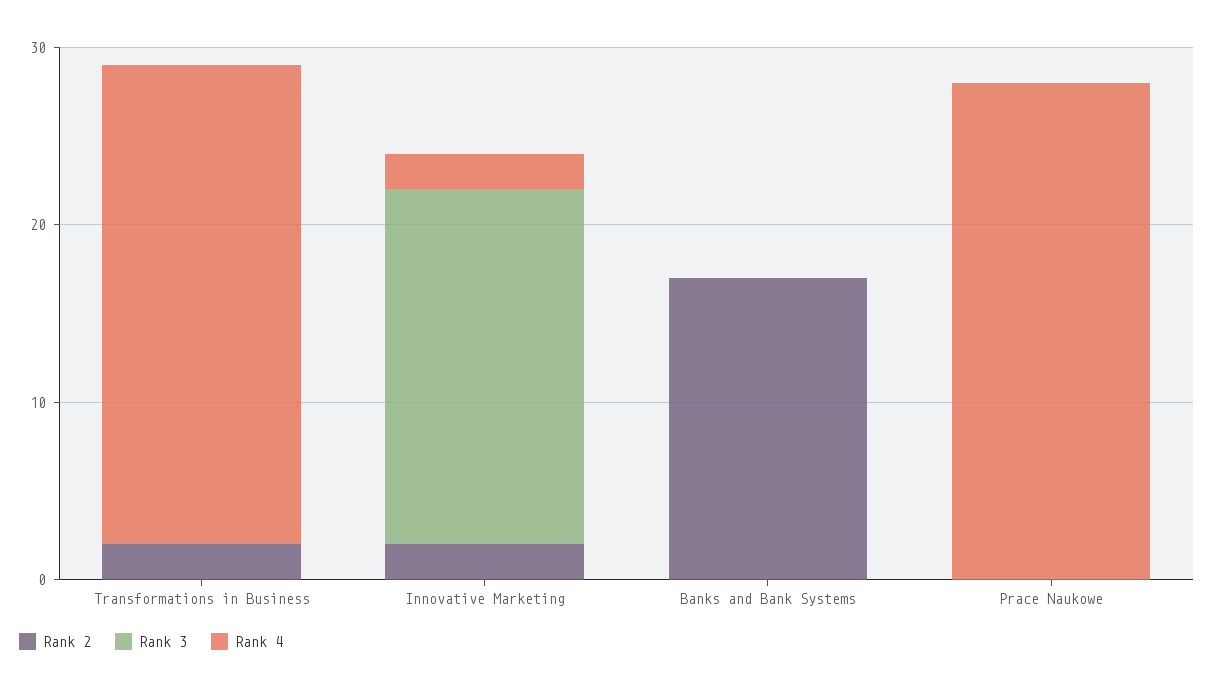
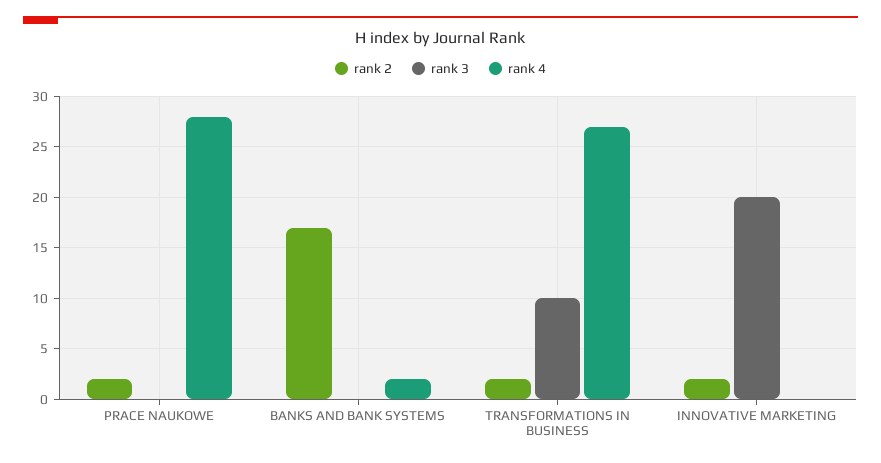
  {
    "Rank 2": {
      "Transformations in Business": 2,
      "Innovative Marketing": 2,
      "Banks and Bank Systems": 17,
-     "Prace Naukowe": 0
+     "Prace Naukowe": 2
    },
    "Rank 3": {
-     "Transformations in Business": 0,
+     "Transformations in Business": 10,
      "Innovative Marketing": 20,
      "Banks and Bank Systems": 0,
      "Prace Naukowe": 0
    },
    "Rank 4": {
      "Transformations in Business": 27,
-     "Innovative Marketing": 2,
+     "Innovative Marketing": 0,
-     "Banks and Bank Systems": 0,
+     "Banks and Bank Systems": 2,
      "Prace Naukowe": 28
    }
  }

